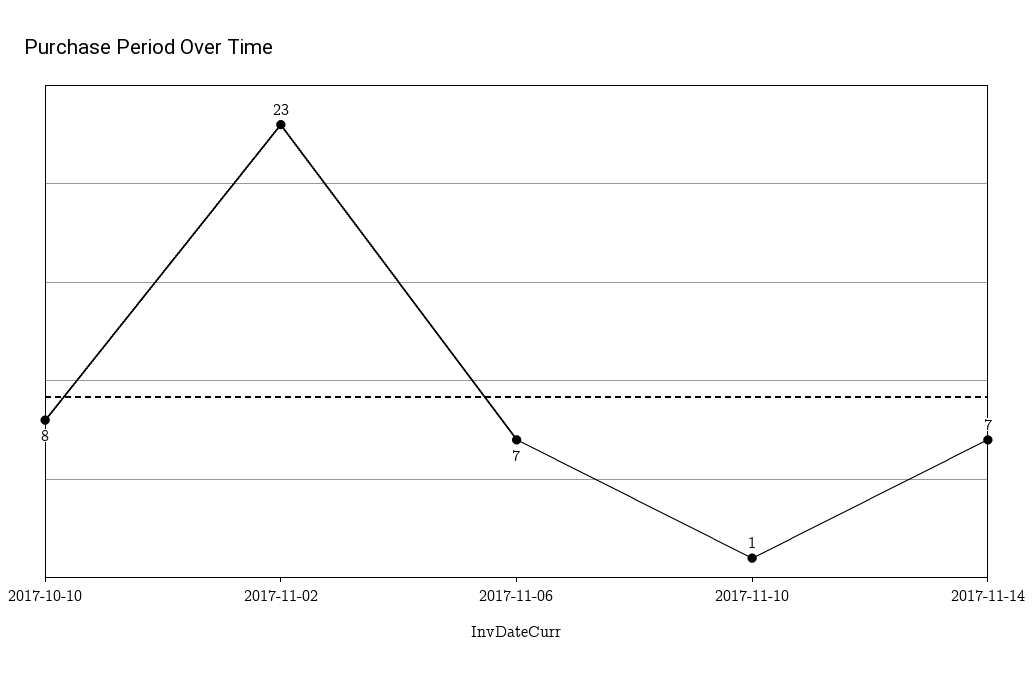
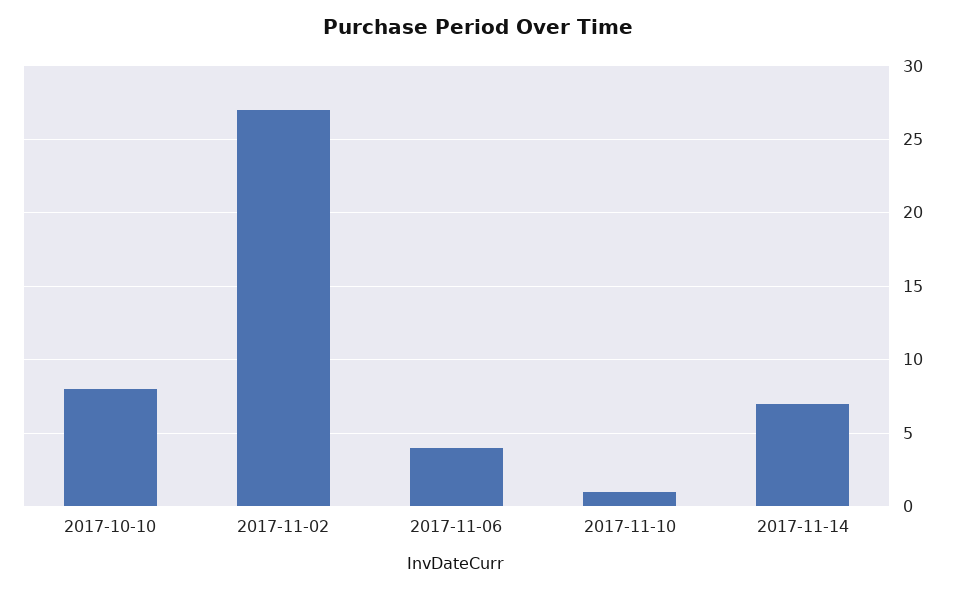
  {
    "2017-10-10": 8,
-   "2017-11-02": 23,
+   "2017-11-02": 27,
-   "2017-11-06": 7,
+   "2017-11-06": 4,
    "2017-11-10": 1,
    "2017-11-14": 7
  }

